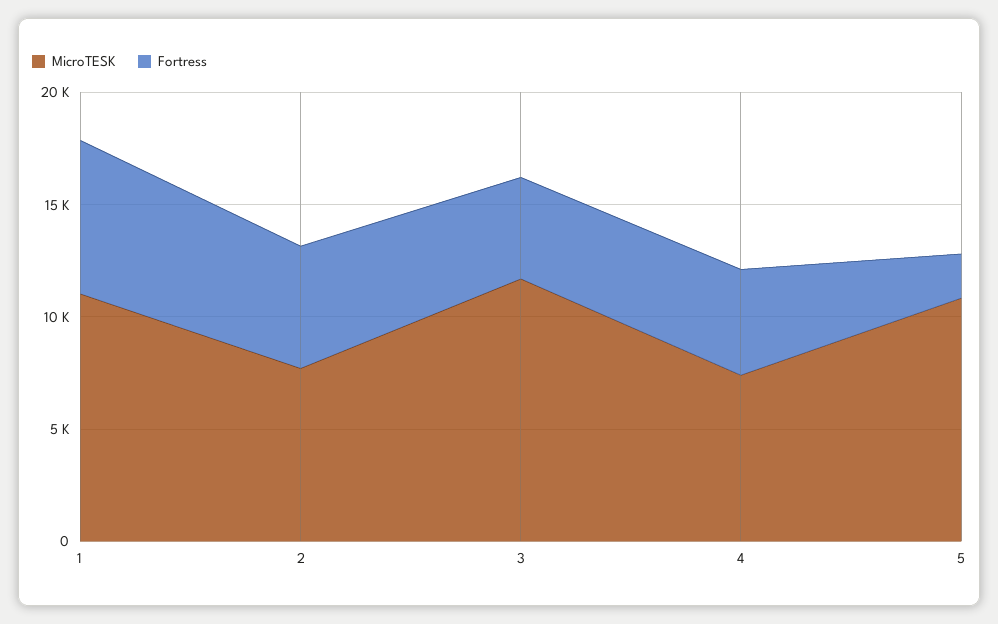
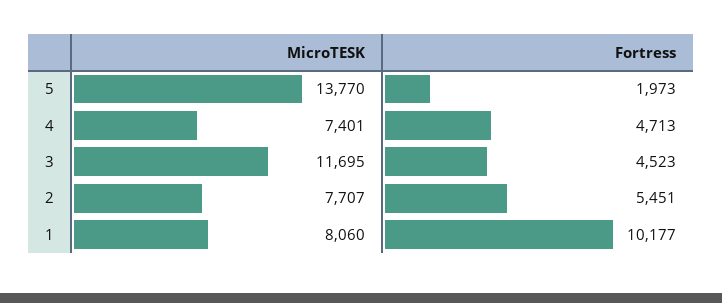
  {
    "MicroTESK": {
-     "1": 11000,
+     "1": 8060,
      "2": 7707,
      "3": 11695,
      "4": 7401,
-     "5": 11000
+     "5": 13770
    },
    "Fortress": {
-     "1": 7000,
+     "1": 10177,
      "2": 5451,
      "3": 4523,
      "4": 4713,
      "5": 1973
    }
  }

